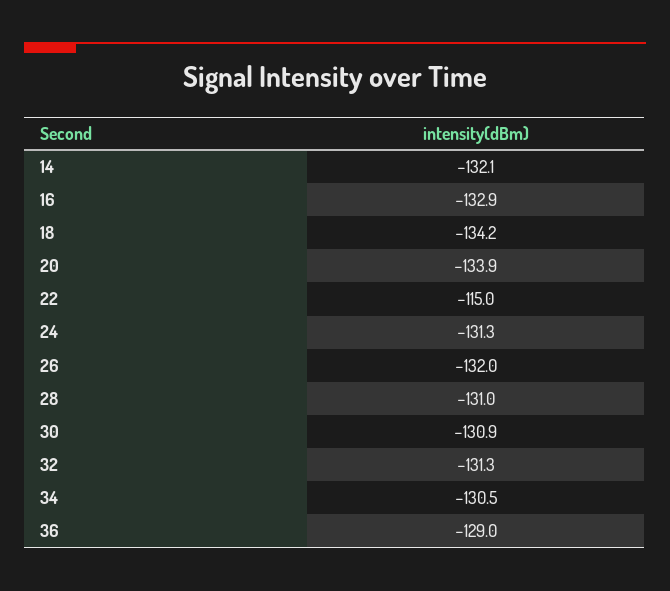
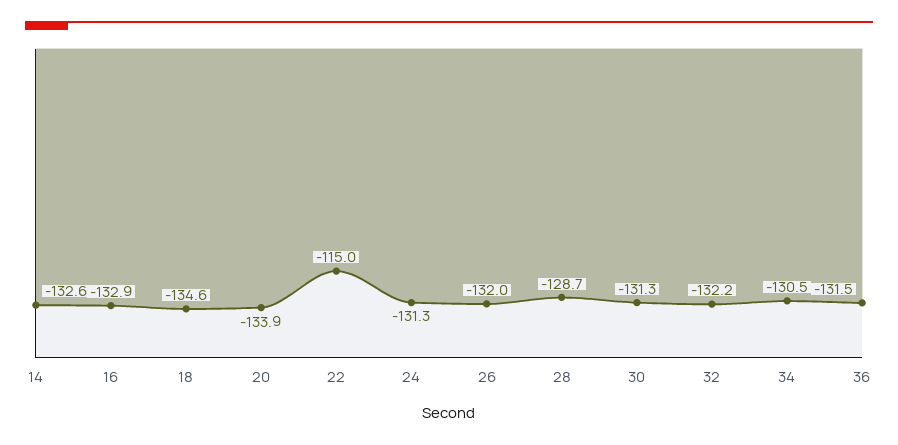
  {
-   "14": -132.1,
+   "14": -132.6,
    "16": -132.9,
-   "18": -134.2,
+   "18": -134.6,
    "20": -133.9,
    "22": -115,
    "24": -131.3,
    "26": -132,
-   "28": -131,
+   "28": -128.7,
-   "30": -130.9,
+   "30": -131.3,
-   "32": -131.3,
+   "32": -132.2,
    "34": -130.5,
-   "36": -129
+   "36": -131.5
  }

